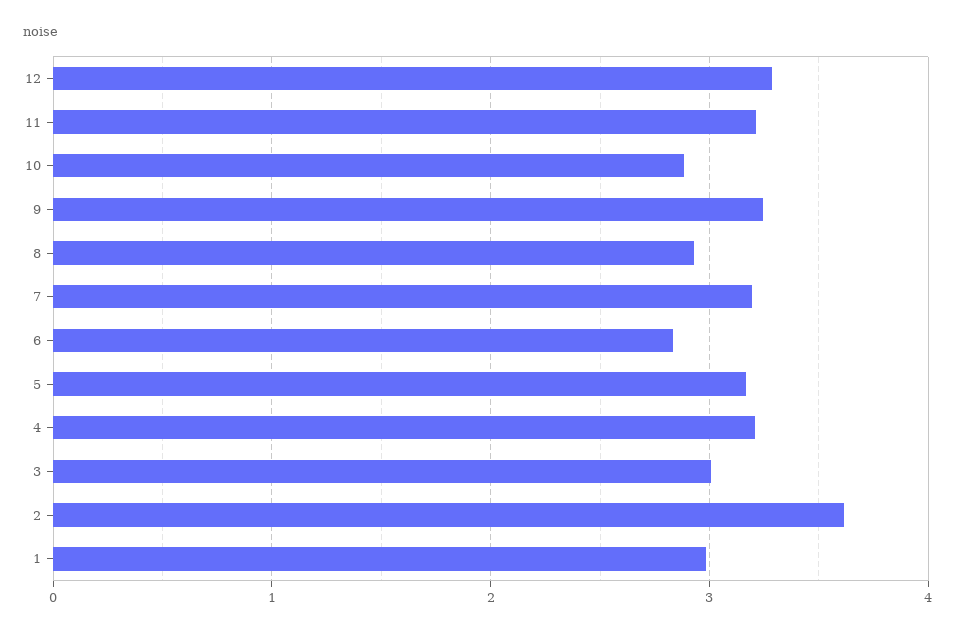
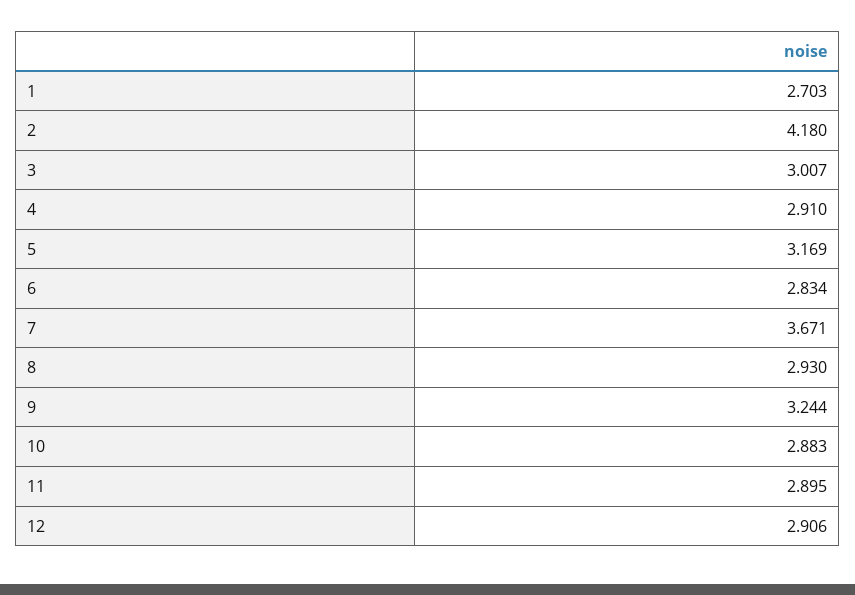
  {
-   "12": 3.3,
+   "12": 2.906,
-   "11": 3.2,
+   "11": 2.895,
    "10": 2.883,
    "9": 3.244,
    "8": 2.93,
-   "7": 3.2,
+   "7": 3.671,
    "6": 2.834,
    "5": 3.169,
-   "4": 3.2,
+   "4": 2.91,
    "3": 3.007,
-   "2": 3.6,
+   "2": 4.18,
-   "1": 3
+   "1": 2.703
  }

